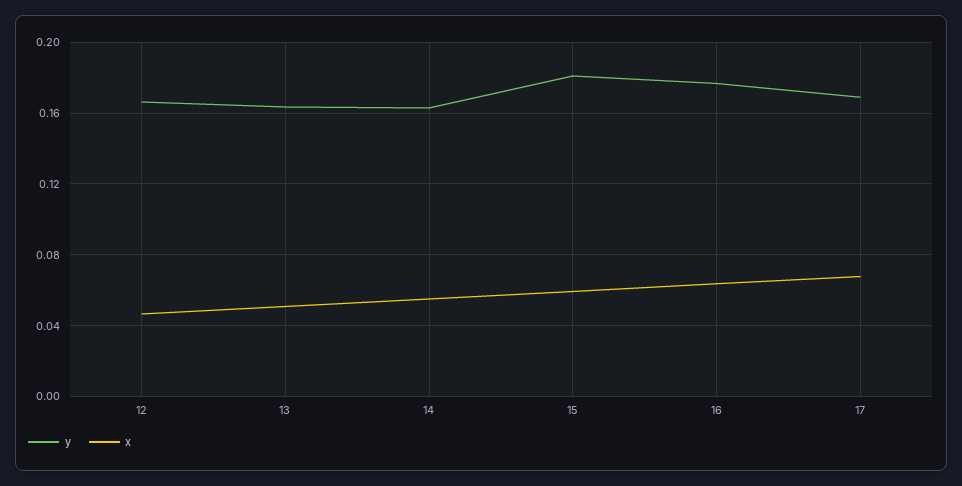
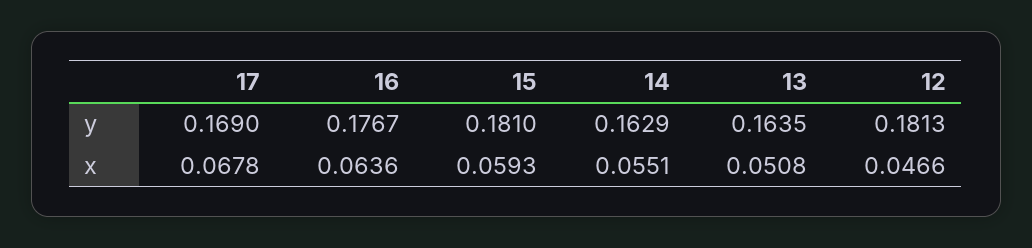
  {
    "y": {
-     "12": 0.165,
+     "12": 0.1813,
      "13": 0.1635,
      "14": 0.1629,
      "15": 0.181,
      "16": 0.1767,
      "17": 0.169
    },
    "x": {
      "12": 0.0466,
      "13": 0.0508,
      "14": 0.0551,
      "15": 0.0593,
      "16": 0.0636,
      "17": 0.0678
    }
  }

